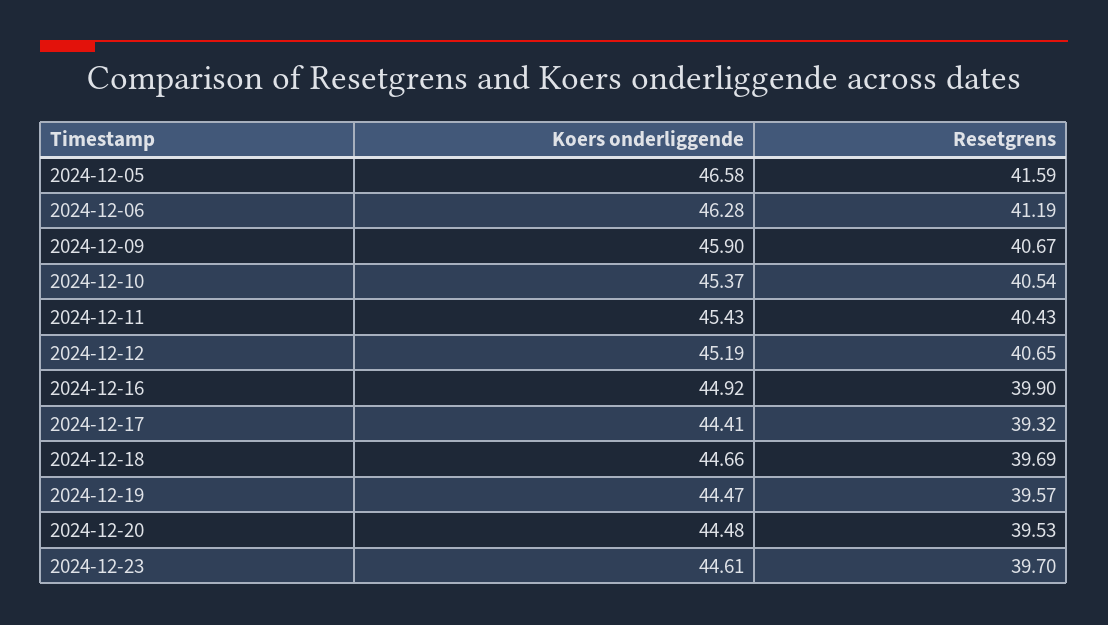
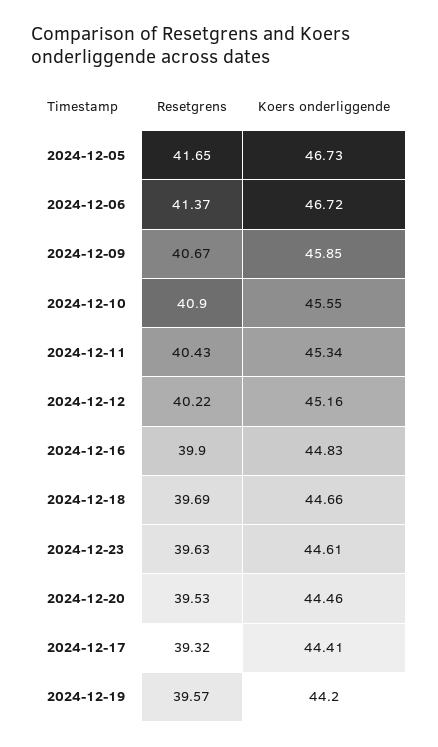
  {
    "Koers onderliggende": {
-     "2024-12-05": 46.58,
+     "2024-12-05": 46.73,
-     "2024-12-06": 46.28,
+     "2024-12-06": 46.72,
-     "2024-12-09": 45.9,
+     "2024-12-09": 45.85,
-     "2024-12-10": 45.37,
+     "2024-12-10": 45.55,
-     "2024-12-11": 45.43,
+     "2024-12-11": 45.34,
-     "2024-12-12": 45.19,
+     "2024-12-12": 45.16,
-     "2024-12-16": 44.92,
+     "2024-12-16": 44.83,
      "2024-12-17": 44.41,
      "2024-12-18": 44.66,
-     "2024-12-19": 44.47,
+     "2024-12-19": 44.2,
-     "2024-12-20": 44.48,
+     "2024-12-20": 44.46,
      "2024-12-23": 44.61
    },
    "Resetgrens": {
-     "2024-12-05": 41.59,
+     "2024-12-05": 41.65,
-     "2024-12-06": 41.19,
+     "2024-12-06": 41.37,
      "2024-12-09": 40.67,
-     "2024-12-10": 40.54,
+     "2024-12-10": 40.9,
      "2024-12-11": 40.43,
-     "2024-12-12": 40.65,
+     "2024-12-12": 40.22,
      "2024-12-16": 39.9,
      "2024-12-17": 39.32,
      "2024-12-18": 39.69,
      "2024-12-19": 39.57,
      "2024-12-20": 39.53,
-     "2024-12-23": 39.7
+     "2024-12-23": 39.63
    }
  }

